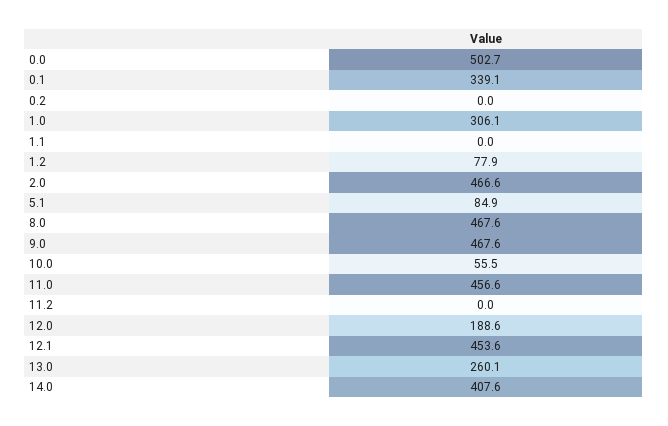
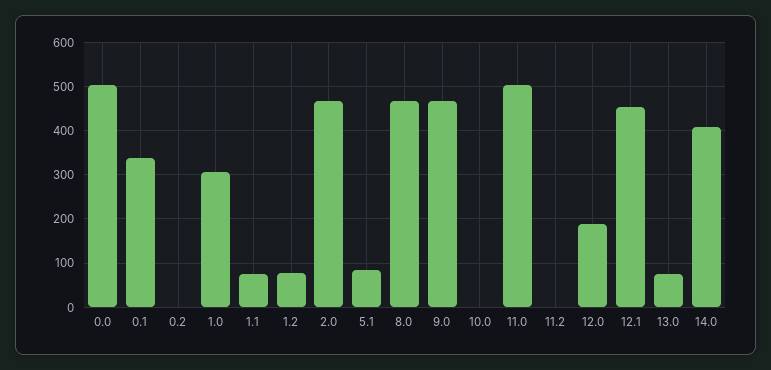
  {
    "0.0": 502.7,
    "0.1": 339.1,
    "0.2": 0,
    "1.0": 306.1,
-   "1.1": 0,
+   "1.1": 80,
    "1.2": 77.9,
    "2.0": 466.6,
    "5.1": 84.9,
    "8.0": 467.6,
    "9.0": 467.6,
-   "10.0": 55.5,
+   "10.0": 0,
-   "11.0": 456.6,
+   "11.0": 500,
    "11.2": 0,
    "12.0": 188.6,
    "12.1": 453.6,
-   "13.0": 260.1,
+   "13.0": 80,
    "14.0": 407.6
  }

